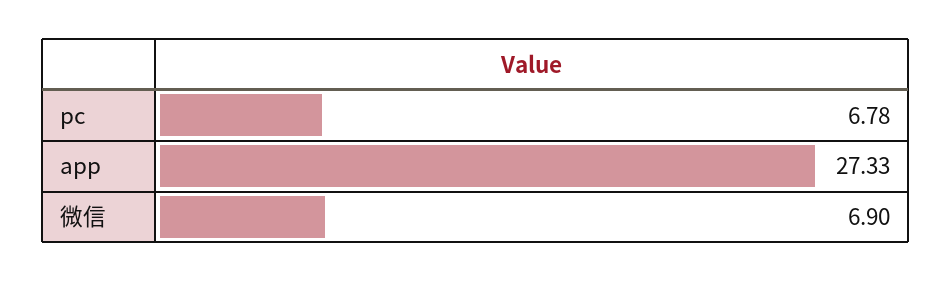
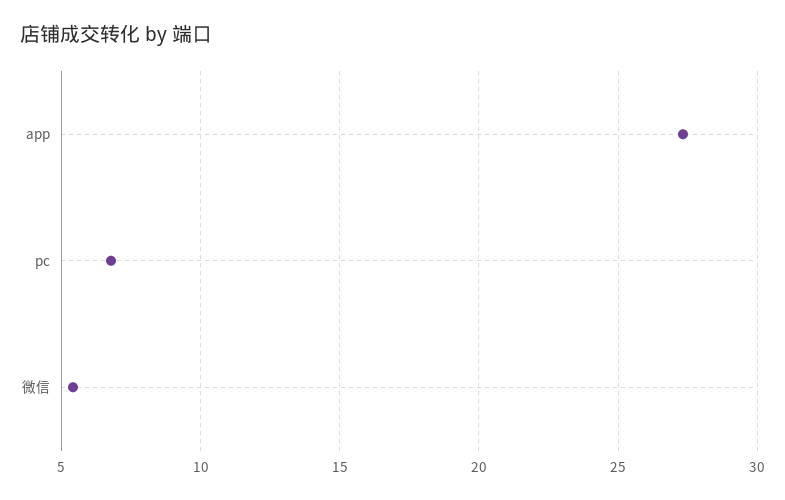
  {
    "pc": 6.78,
    "app": 27.33,
-   "微信": 6.9
+   "微信": 5.5
  }

